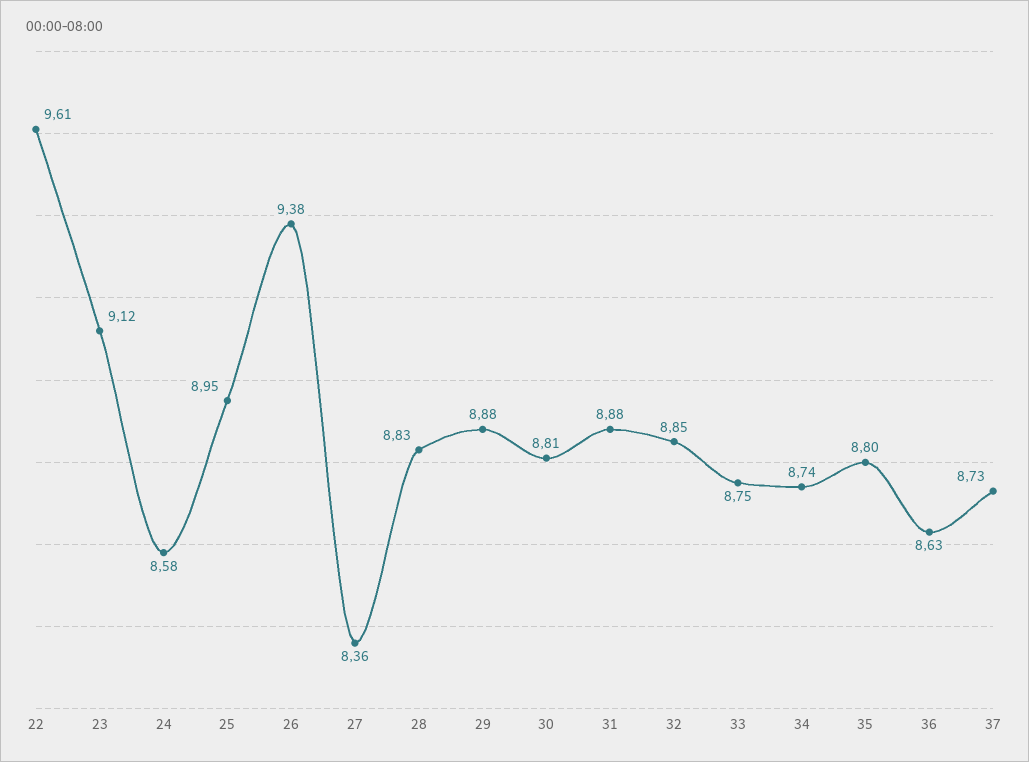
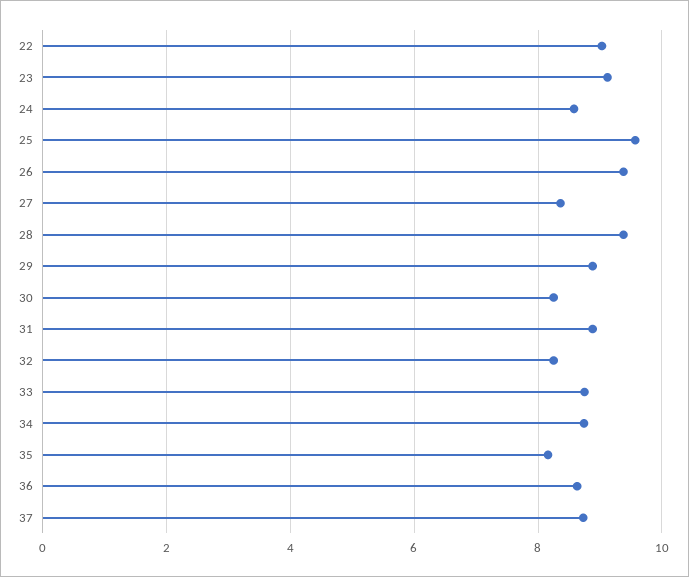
  {
-   "22": 9.61,
+   "22": 9,
    "23": 9.12,
    "24": 8.58,
-   "25": 8.95,
+   "25": 9.6,
    "26": 9.38,
    "27": 8.36,
-   "28": 8.83,
+   "28": 9.4,
    "29": 8.88,
-   "30": 8.81,
+   "30": 8.2,
    "31": 8.88,
-   "32": 8.85,
+   "32": 8.2,
    "33": 8.75,
    "34": 8.74,
-   "35": 8.8,
+   "35": 8.2,
    "36": 8.63,
    "37": 8.73
  }

